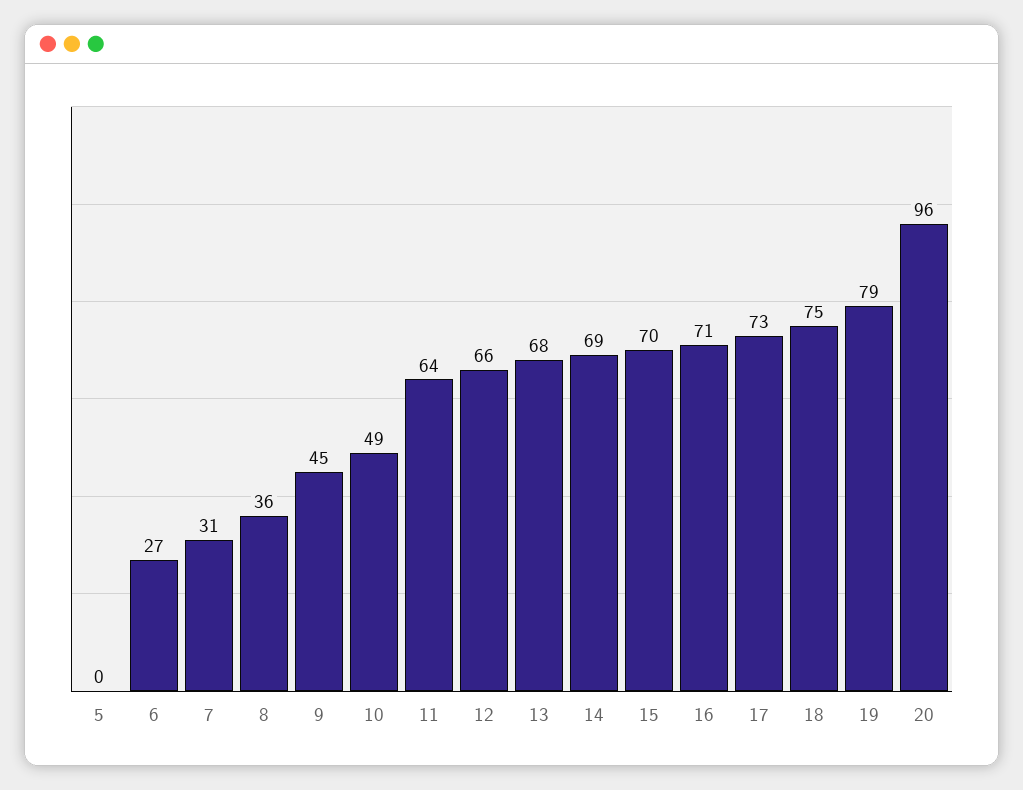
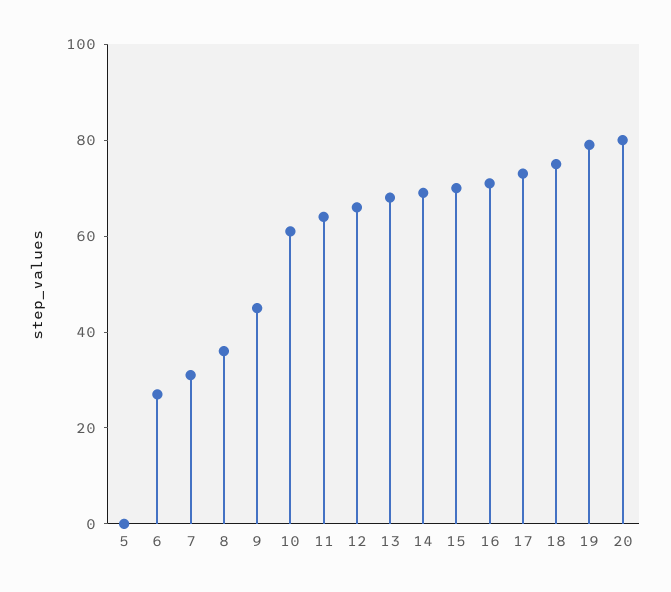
  {
    "5": 0,
    "6": 27,
    "7": 31,
    "8": 36,
    "9": 45,
-   "10": 49,
+   "10": 60,
    "11": 64,
    "12": 66,
    "13": 68,
    "14": 69,
    "15": 70,
    "16": 71,
    "17": 73,
    "18": 75,
    "19": 79,
-   "20": 96
+   "20": 80
  }

